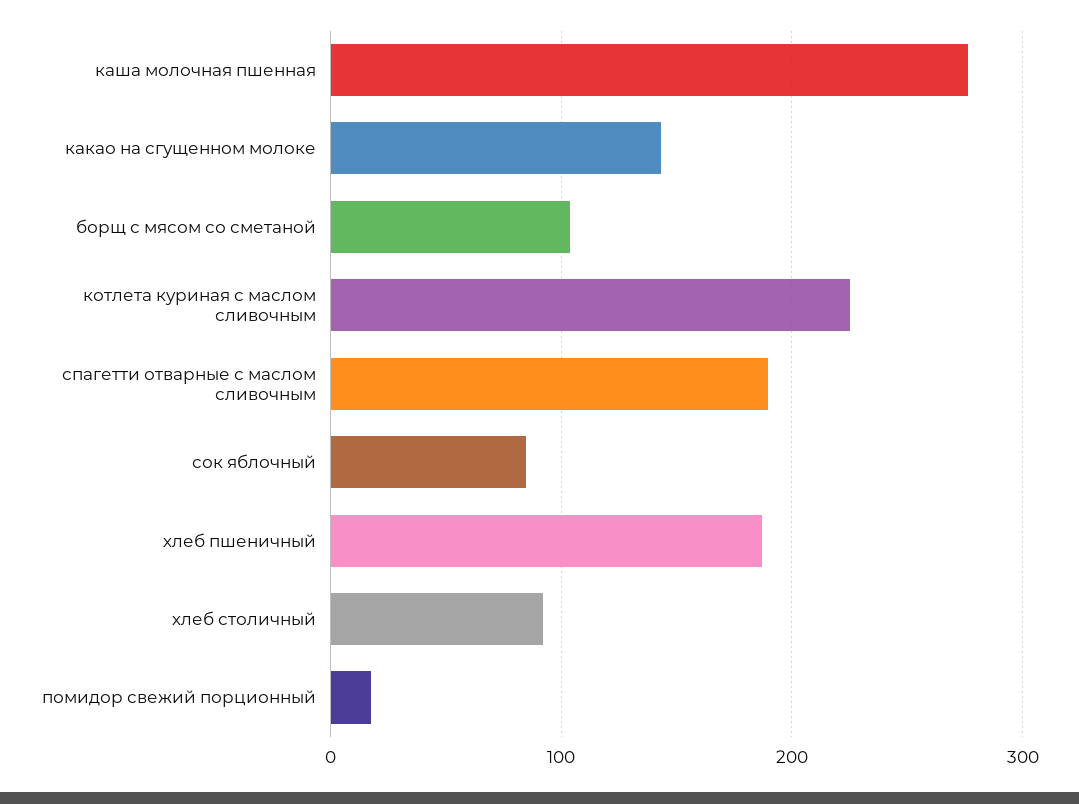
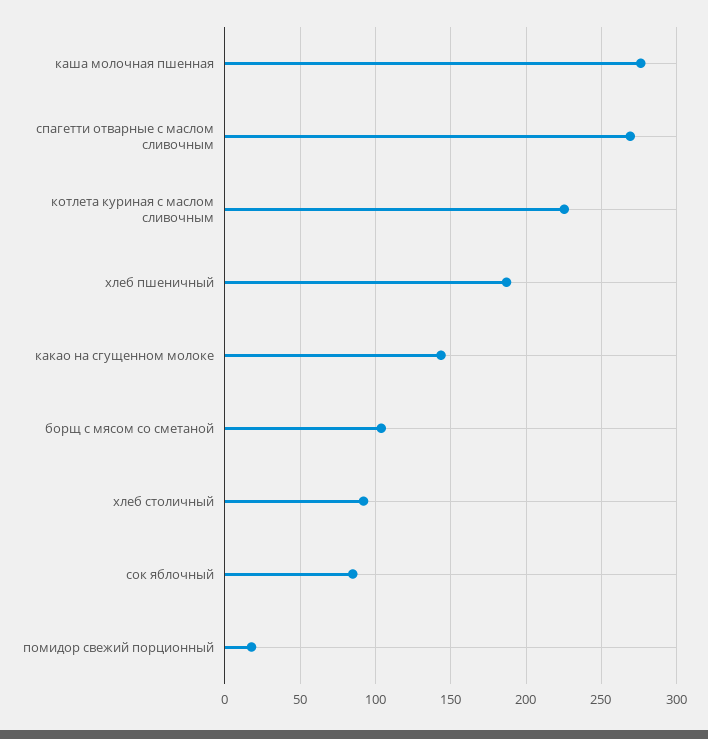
  {
    "каша молочная пшенная": 275,
    "какао на сгущенном молоке": 145,
    "борщ с мясом со сметаной": 105,
    "котлета куриная с маслом сливочным": 225,
-   "спагетти отварные с маслом сливочным": 190,
+   "спагетти отварные с маслом сливочным": 270,
    "сок яблочный": 85,
    "хлеб пшеничный": 185,
    "хлеб столичный": 90,
    "помидор свежий порционный": 20
  }

